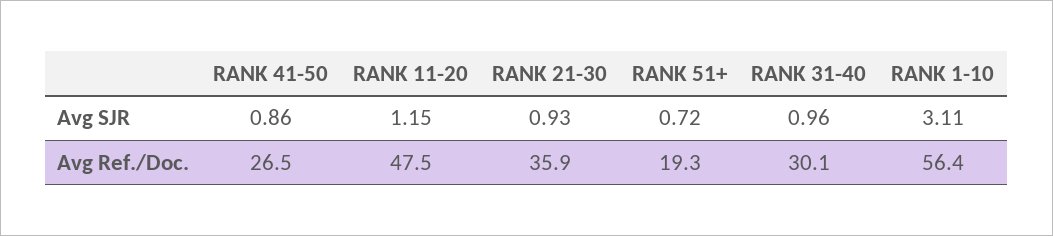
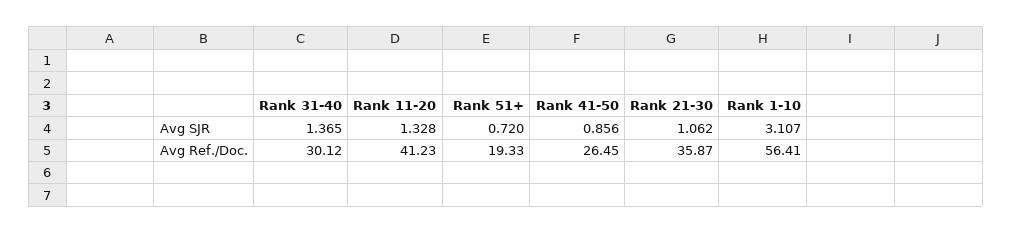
  {
    "RANK 41-50": {
      "Avg SJR": 0.856,
      "Avg Ref./Doc.": 26.45
    },
    "RANK 11-20": {
-     "Avg SJR": 1.15,
+     "Avg SJR": 1.328,
-     "Avg Ref./Doc.": 47.5
+     "Avg Ref./Doc.": 41.23
    },
    "RANK 21-30": {
-     "Avg SJR": 0.93,
+     "Avg SJR": 1.062,
      "Avg Ref./Doc.": 35.87
    },
    "RANK 51+": {
      "Avg SJR": 0.72,
      "Avg Ref./Doc.": 19.33
    },
    "RANK 31-40": {
-     "Avg SJR": 0.96,
+     "Avg SJR": 1.365,
      "Avg Ref./Doc.": 30.12
    },
    "RANK 1-10": {
      "Avg SJR": 3.107,
      "Avg Ref./Doc.": 56.41
    }
  }

